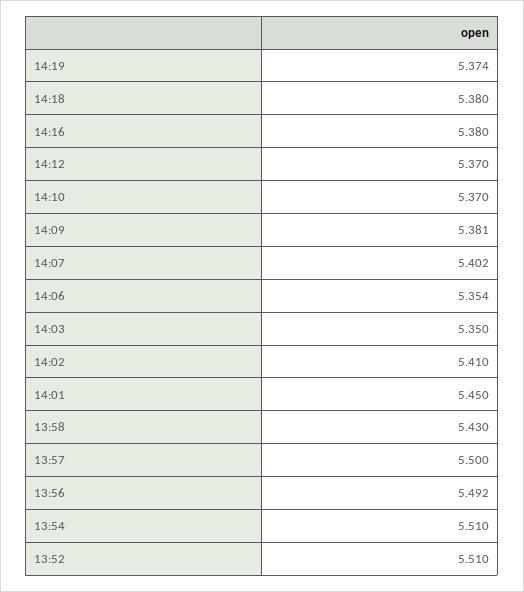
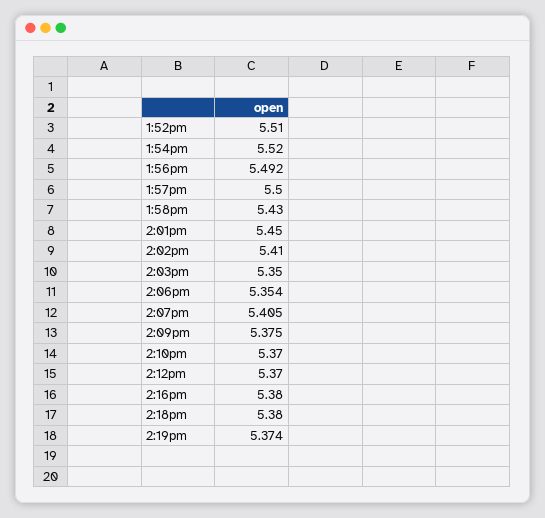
  {
    "14:19": 5.374,
    "14:18": 5.38,
    "14:16": 5.38,
    "14:12": 5.37,
    "14:10": 5.37,
-   "14:09": 5.381,
+   "14:09": 5.375,
-   "14:07": 5.402,
+   "14:07": 5.405,
    "14:06": 5.354,
    "14:03": 5.35,
    "14:02": 5.41,
    "14:01": 5.45,
    "13:58": 5.43,
    "13:57": 5.5,
    "13:56": 5.492,
-   "13:54": 5.51,
+   "13:54": 5.52,
    "13:52": 5.51
  }

